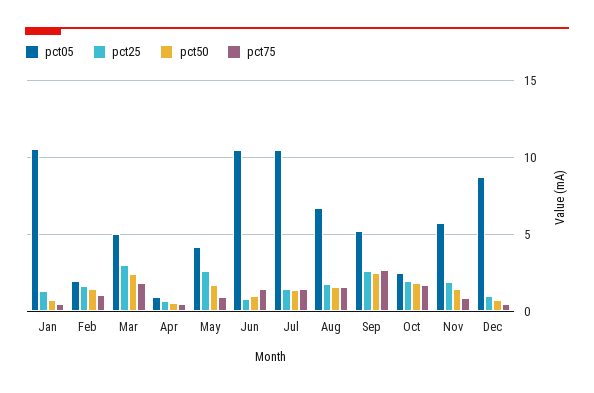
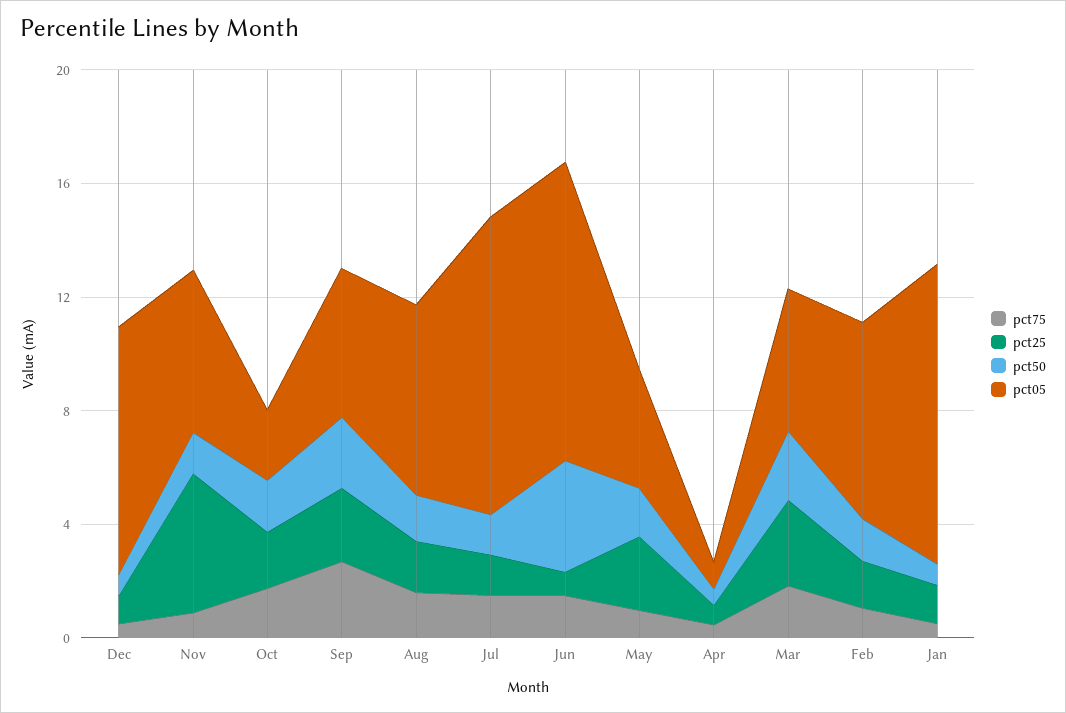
  {
    "pct05": {
      "Jan": 10.5,
-     "Feb": 2,
+     "Feb": 7,
      "Mar": 5,
      "Apr": 1,
      "May": 4,
      "Jun": 10.5,
      "Jul": 10.5,
      "Aug": 6.5,
      "Sep": 5,
      "Oct": 2.5,
      "Nov": 5.5,
      "Dec": 8.5
    },
    "pct25": {
      "Jan": 1.5,
      "Feb": 1.5,
      "Mar": 3,
      "Apr": 0.5,
      "May": 2.5,
      "Jun": 1,
      "Jul": 1.5,
      "Aug": 2,
      "Sep": 2.5,
      "Oct": 2,
-     "Nov": 2,
+     "Nov": 5,
      "Dec": 1
    },
    "pct50": {
      "Jan": 0.5,
      "Feb": 1.5,
      "Mar": 2.5,
      "Apr": 0.5,
      "May": 1.5,
-     "Jun": 1,
+     "Jun": 4,
      "Jul": 1.5,
      "Aug": 1.5,
      "Sep": 2.5,
      "Oct": 2,
      "Nov": 1.5,
      "Dec": 0.5
    },
    "pct75": {
      "Jan": 0.5,
      "Feb": 1,
      "Mar": 2,
      "Apr": 0.5,
      "May": 1,
      "Jun": 1.5,
      "Jul": 1.5,
      "Aug": 1.5,
      "Sep": 2.5,
      "Oct": 1.5,
      "Nov": 1,
      "Dec": 0.5
    }
  }

